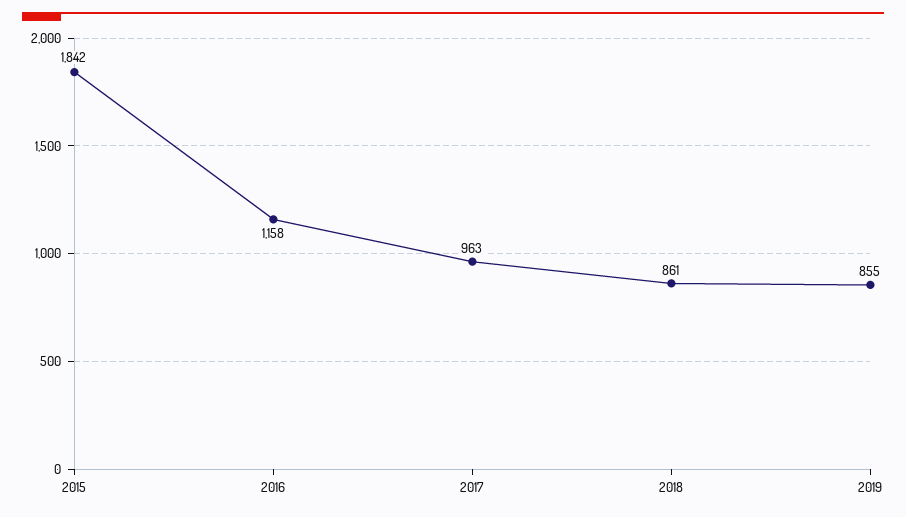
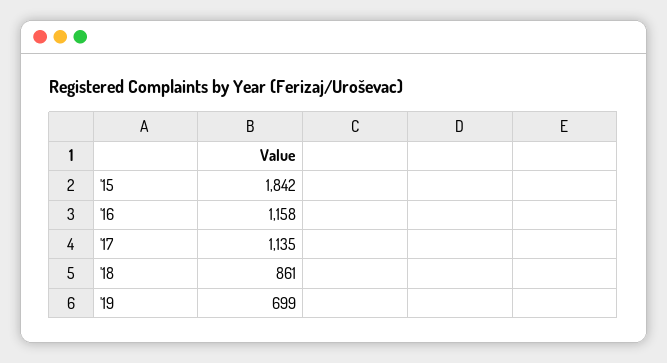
  {
    "2015": 1842,
    "2016": 1158,
-   "2017": 963,
+   "2017": 1135,
    "2018": 861,
-   "2019": 855
+   "2019": 699
  }

